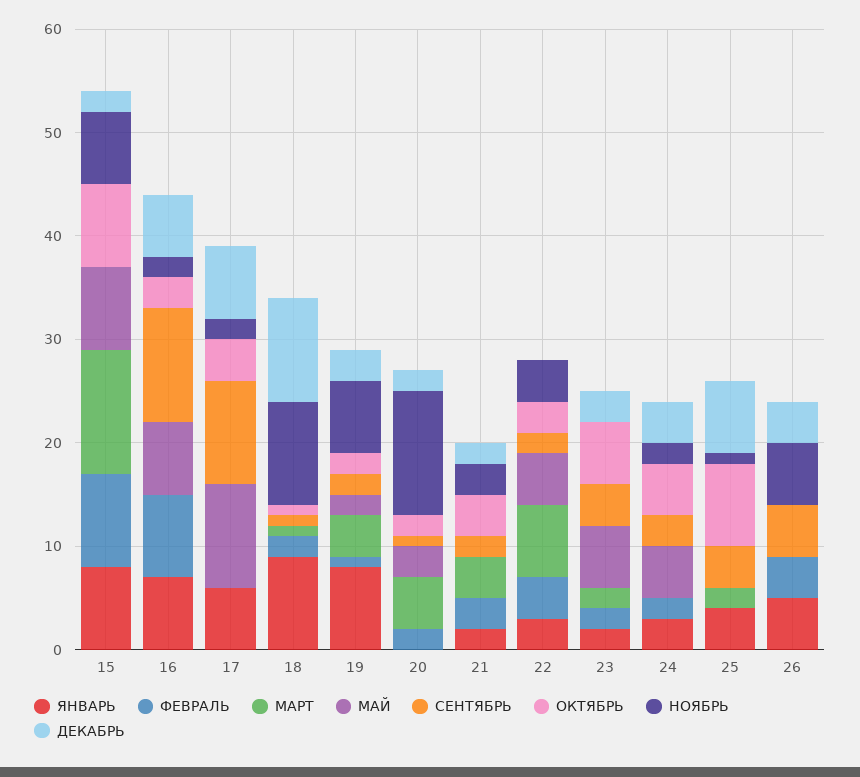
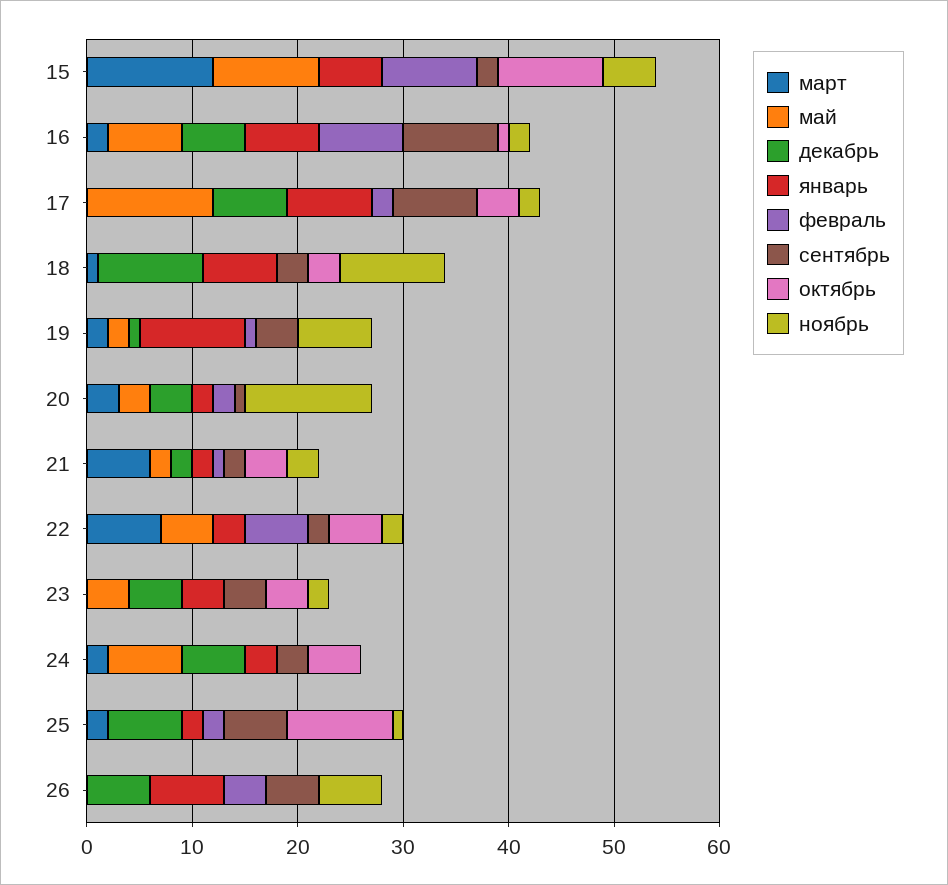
  {
    "ЯНВАРЬ": {
-     "15": 8,
+     "15": 6,
      "16": 7,
-     "17": 6,
+     "17": 8,
-     "18": 9,
+     "18": 7,
-     "19": 8,
+     "19": 10,
-     "20": 0,
+     "20": 2,
      "21": 2,
      "22": 3,
-     "23": 2,
+     "23": 4,
      "24": 3,
-     "25": 4,
+     "25": 2,
-     "26": 5
+     "26": 7
    },
    "ФЕВРАЛЬ": {
      "15": 9,
      "16": 8,
-     "17": 0,
+     "17": 2,
-     "18": 2,
+     "18": 0,
      "19": 1,
      "20": 2,
-     "21": 3,
+     "21": 1,
-     "22": 4,
+     "22": 6,
-     "23": 2,
+     "23": 0,
-     "24": 2,
+     "24": 0,
-     "25": 0,
+     "25": 2,
      "26": 4
    },
    "МАРТ": {
      "15": 12,
-     "16": 0,
+     "16": 2,
      "17": 0,
      "18": 1,
-     "19": 4,
+     "19": 2,
-     "20": 5,
+     "20": 3,
-     "21": 4,
+     "21": 6,
      "22": 7,
-     "23": 2,
+     "23": 0,
-     "24": 0,
+     "24": 2,
      "25": 2,
      "26": 0
    },
    "МАЙ": {
-     "15": 8,
+     "15": 10,
      "16": 7,
-     "17": 10,
+     "17": 12,
      "18": 0,
      "19": 2,
      "20": 3,
-     "21": 0,
+     "21": 2,
      "22": 5,
-     "23": 6,
+     "23": 4,
-     "24": 5,
+     "24": 7,
      "25": 0,
      "26": 0
    },
    "СЕНТЯБРЬ": {
-     "15": 0,
+     "15": 2,
-     "16": 11,
+     "16": 9,
-     "17": 10,
+     "17": 8,
-     "18": 1,
+     "18": 3,
-     "19": 2,
+     "19": 4,
      "20": 1,
      "21": 2,
      "22": 2,
      "23": 4,
      "24": 3,
-     "25": 4,
+     "25": 6,
      "26": 5
    },
    "ОКТЯБРЬ": {
-     "15": 8,
+     "15": 10,
-     "16": 3,
+     "16": 1,
      "17": 4,
-     "18": 1,
+     "18": 3,
-     "19": 2,
+     "19": 0,
-     "20": 2,
+     "20": 0,
      "21": 4,
-     "22": 3,
+     "22": 5,
-     "23": 6,
+     "23": 4,
      "24": 5,
-     "25": 8,
+     "25": 10,
      "26": 0
    },
    "НОЯБРЬ": {
-     "15": 7,
+     "15": 5,
      "16": 2,
      "17": 2,
      "18": 10,
      "19": 7,
      "20": 12,
      "21": 3,
-     "22": 4,
+     "22": 2,
-     "23": 0,
+     "23": 2,
-     "24": 2,
+     "24": 0,
      "25": 1,
      "26": 6
    },
    "ДЕКАБРЬ": {
-     "15": 2,
+     "15": 0,
      "16": 6,
      "17": 7,
      "18": 10,
-     "19": 3,
+     "19": 1,
-     "20": 2,
+     "20": 4,
      "21": 2,
      "22": 0,
-     "23": 3,
+     "23": 5,
-     "24": 4,
+     "24": 6,
      "25": 7,
-     "26": 4
+     "26": 6
    }
  }

